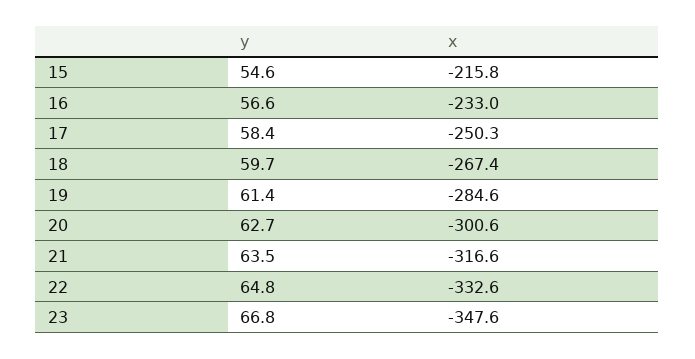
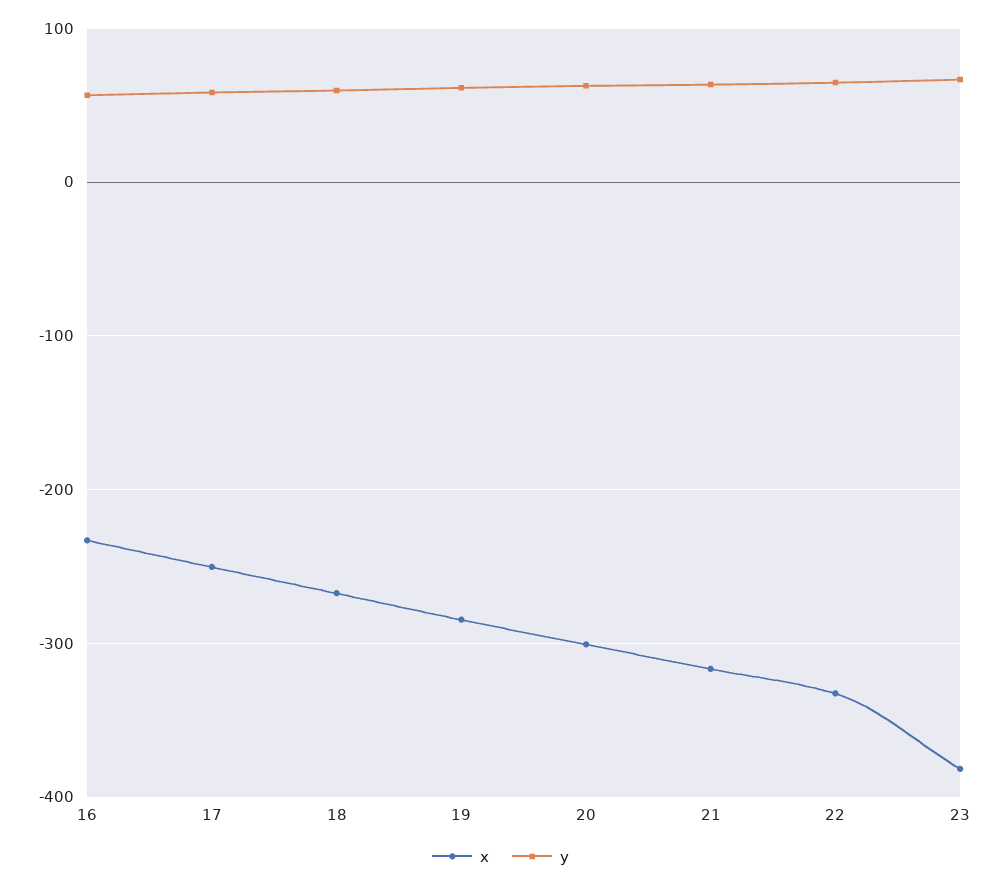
  {
    "y": {
-     "15": 54.6,
      "16": 56.6,
      "17": 58.4,
      "18": 59.7,
      "19": 61.4,
      "20": 62.7,
      "21": 63.5,
      "22": 64.8,
      "23": 66.8
    },
    "x": {
-     "15": -215.8,
      "16": -233,
      "17": -250.3,
      "18": -267.4,
      "19": -284.6,
      "20": -300.6,
      "21": -316.6,
      "22": -332.6,
-     "23": -347.6
+     "23": -380
    }
  }

